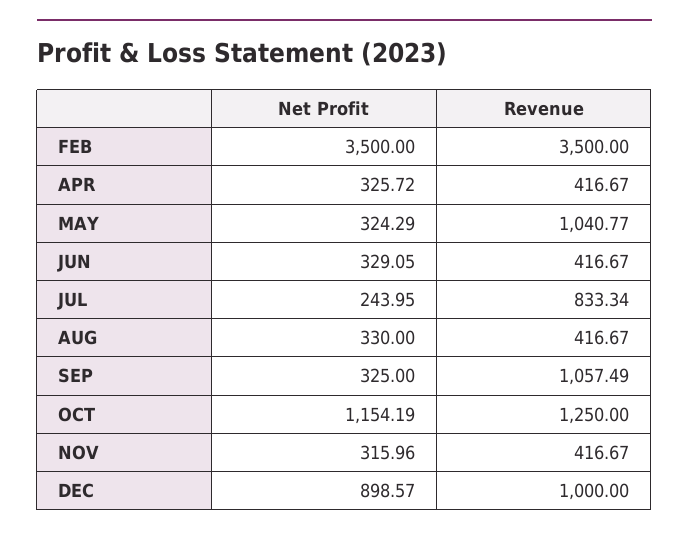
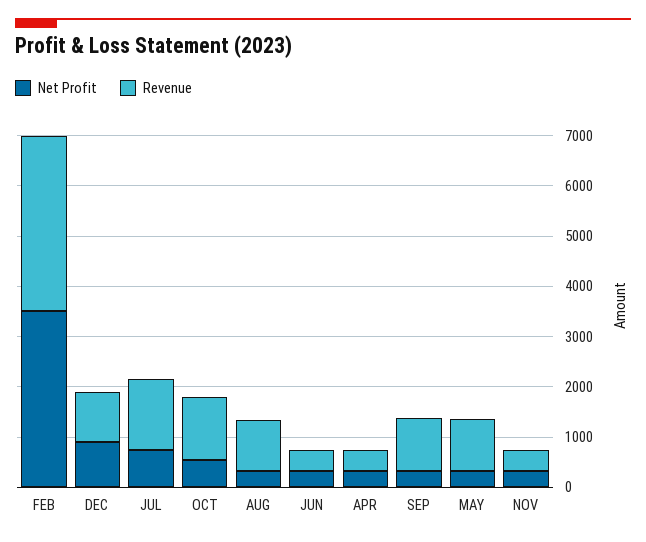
  {
    "Net Profit": {
      "FEB": 3500,
      "APR": 325.72,
      "MAY": 324.29,
      "JUN": 329.05,
-     "JUL": 243.95,
+     "JUL": 800,
      "AUG": 330,
      "SEP": 325,
-     "OCT": 1154.19,
+     "OCT": 600,
      "NOV": 315.96,
      "DEC": 898.57
    },
    "Revenue": {
      "FEB": 3500,
      "APR": 416.67,
      "MAY": 1040.77,
      "JUN": 416.67,
-     "JUL": 833.34,
+     "JUL": 1400,
-     "AUG": 416.67,
+     "AUG": 1000,
      "SEP": 1057.49,
      "OCT": 1250,
      "NOV": 416.67,
      "DEC": 1000
    }
  }

